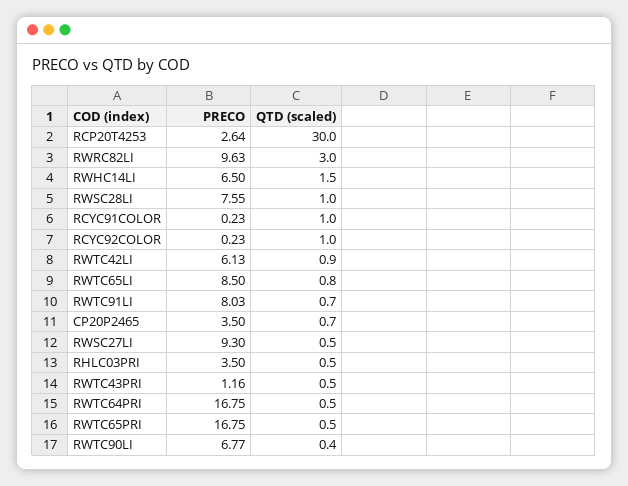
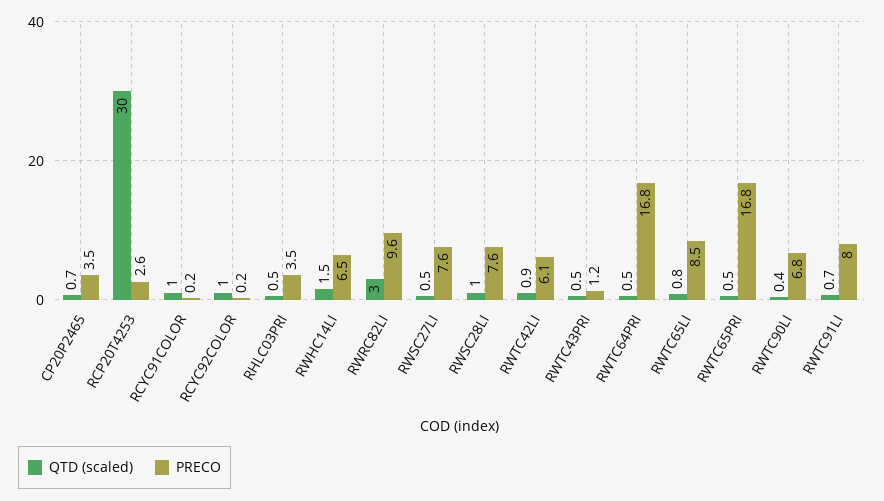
  {
    "PRECO": {
      "RCP20T4253": 2.64,
      "RWRC82LI": 9.63,
      "RWHC14LI": 6.5,
      "RWSC28LI": 7.55,
      "RCYC91COLOR": 0.23,
      "RCYC92COLOR": 0.23,
      "RWTC42LI": 6.13,
      "RWTC65LI": 8.5,
      "RWTC91LI": 8.03,
      "CP20P2465": 3.5,
-     "RWSC27LI": 9.3,
+     "RWSC27LI": 7.6,
      "RHLC03PRI": 3.5,
      "RWTC43PRI": 1.16,
      "RWTC64PRI": 16.75,
      "RWTC65PRI": 16.75,
      "RWTC90LI": 6.77
    },
    "QTD (scaled)": {
      "RCP20T4253": 30,
      "RWRC82LI": 3,
      "RWHC14LI": 1.5,
      "RWSC28LI": 1,
      "RCYC91COLOR": 1,
      "RCYC92COLOR": 1,
      "RWTC42LI": 0.9,
      "RWTC65LI": 0.8,
      "RWTC91LI": 0.7,
      "CP20P2465": 0.7,
      "RWSC27LI": 0.5,
      "RHLC03PRI": 0.5,
      "RWTC43PRI": 0.5,
      "RWTC64PRI": 0.5,
      "RWTC65PRI": 0.5,
      "RWTC90LI": 0.4
    }
  }

